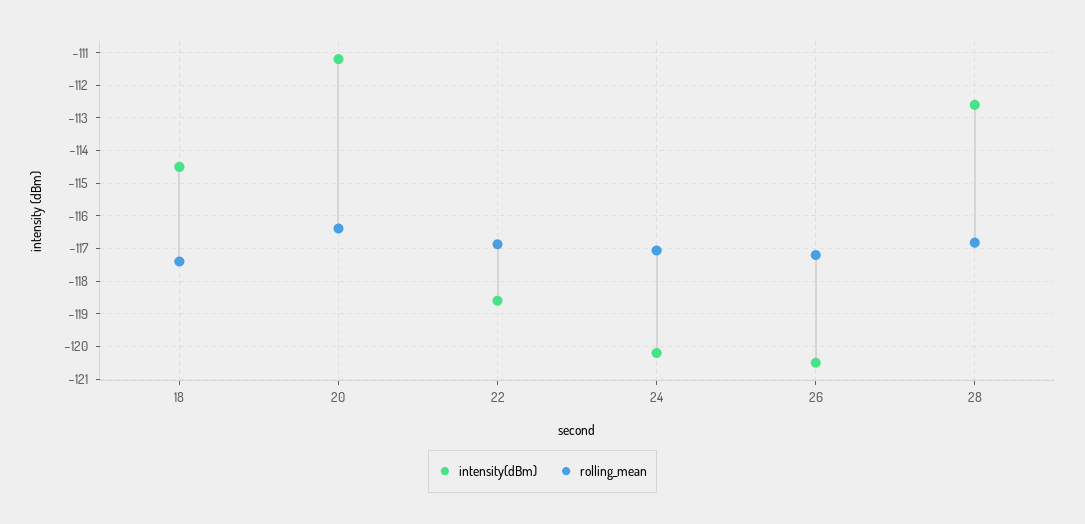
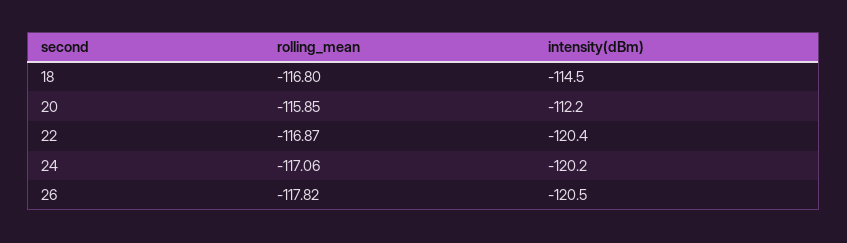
  {
    "intensity(dBm)": {
      "18": -114.5,
-     "20": -111.2,
+     "20": -112.2,
-     "22": -118.6,
+     "22": -120.4,
      "24": -120.2,
-     "26": -120.5,
+     "26": -120.5
-     "28": -112.6
    },
    "rolling_mean": {
-     "18": -117.4,
+     "18": -116.8,
-     "20": -116.4,
+     "20": -115.85,
      "22": -116.87,
      "24": -117.06,
-     "26": -117.2,
+     "26": -117.82
-     "28": -116.8
    }
  }

